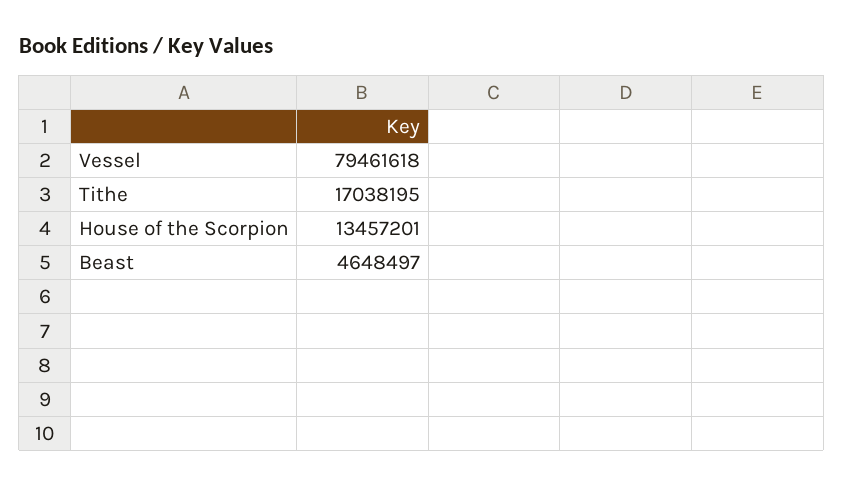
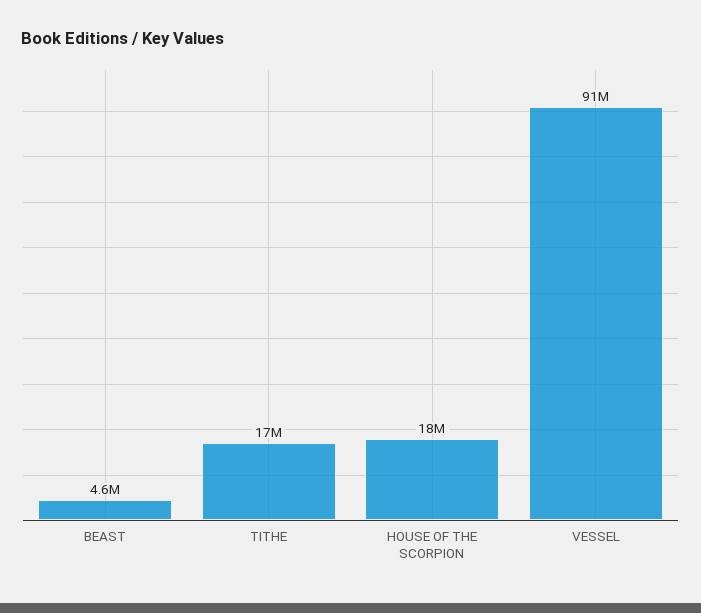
  {
-   "Vessel": 79461618,
+   "Vessel": 91000000,
    "Tithe": 17038195,
-   "House of the Scorpion": 13457201,
+   "House of the Scorpion": 18000000,
    "Beast": 4648497
  }

